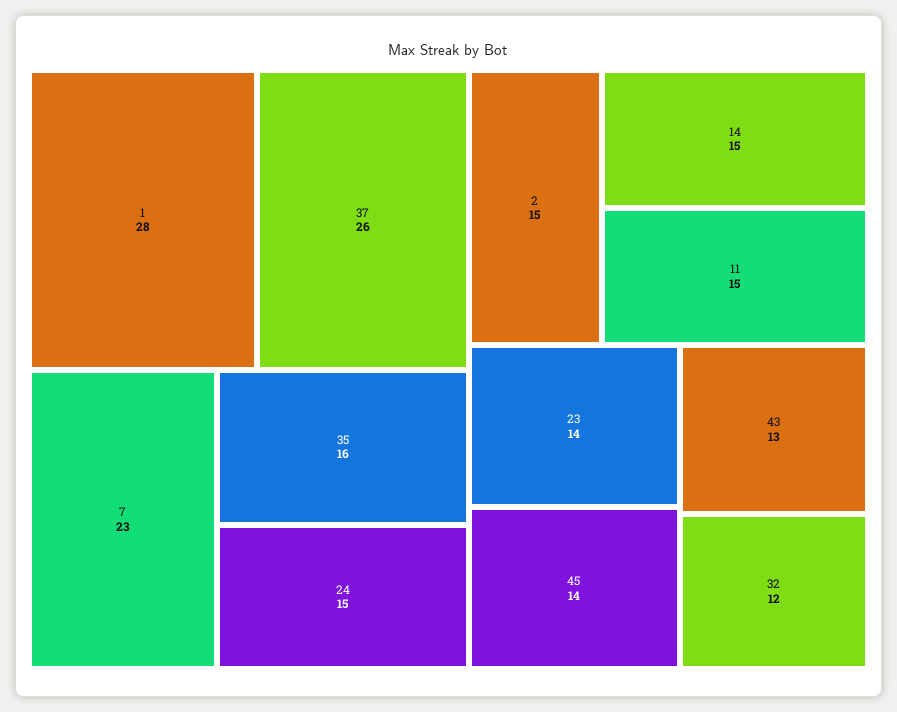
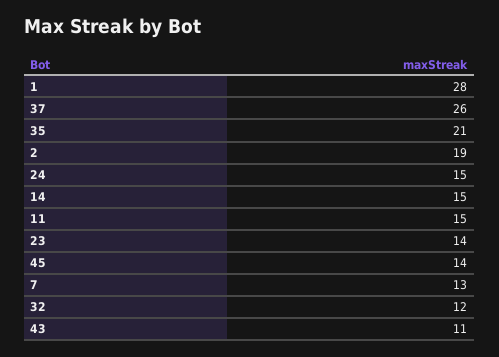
  {
    "1": 28,
    "37": 26,
-   "7": 23,
+   "7": 13,
-   "35": 16,
+   "35": 21,
    "24": 15,
-   "2": 15,
+   "2": 19,
    "14": 15,
    "11": 15,
    "23": 14,
    "45": 14,
-   "43": 13,
+   "43": 11,
    "32": 12
  }

